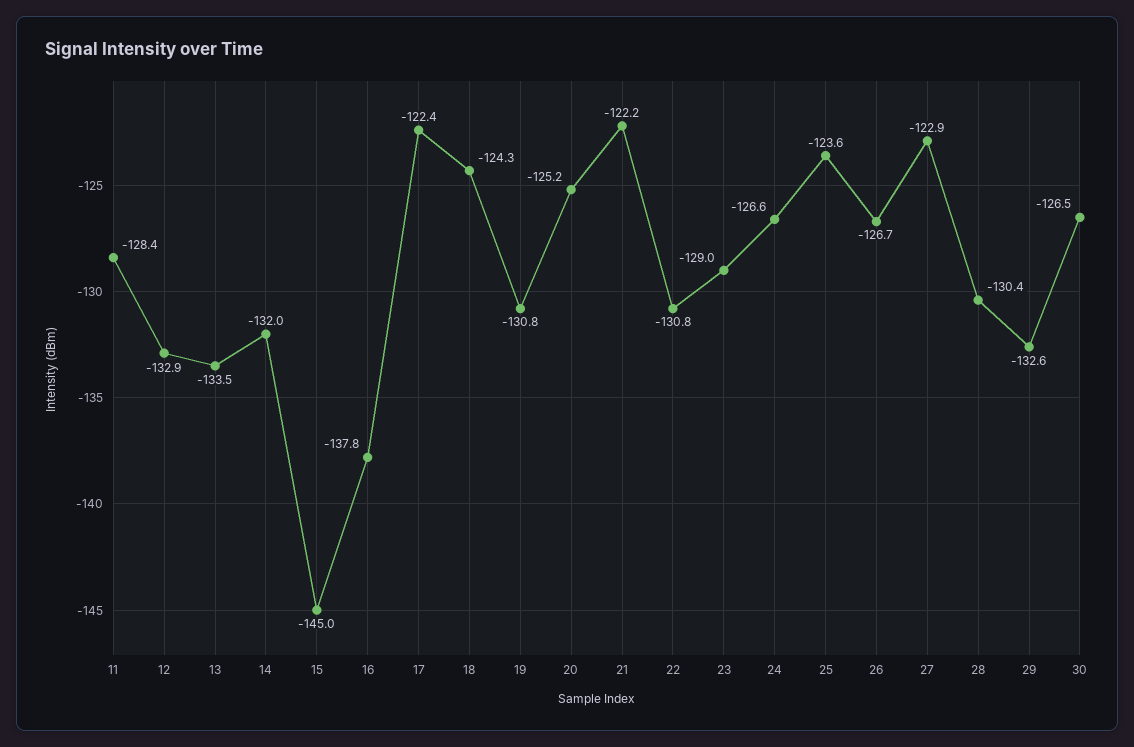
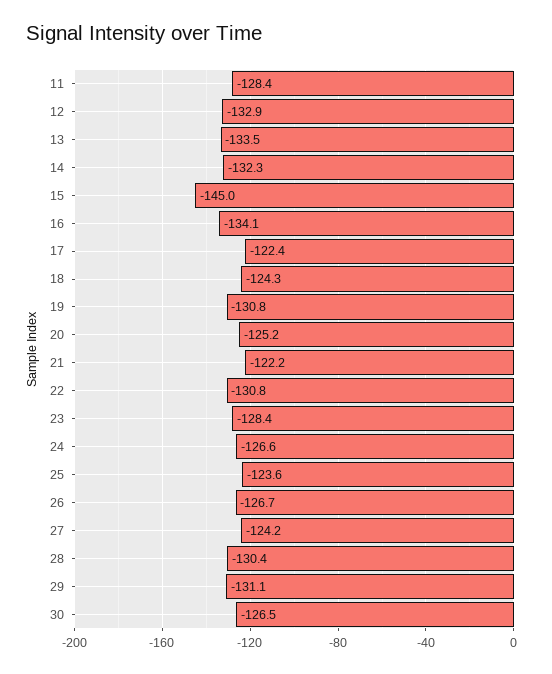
  {
    "11": -128.4,
    "12": -132.9,
    "13": -133.5,
-   "14": -132,
+   "14": -132.3,
    "15": -145,
-   "16": -137.8,
+   "16": -134.1,
    "17": -122.4,
    "18": -124.3,
    "19": -130.8,
    "20": -125.2,
    "21": -122.2,
    "22": -130.8,
-   "23": -129,
+   "23": -128.4,
    "24": -126.6,
    "25": -123.6,
    "26": -126.7,
-   "27": -122.9,
+   "27": -124.2,
    "28": -130.4,
-   "29": -132.6,
+   "29": -131.1,
    "30": -126.5
  }

